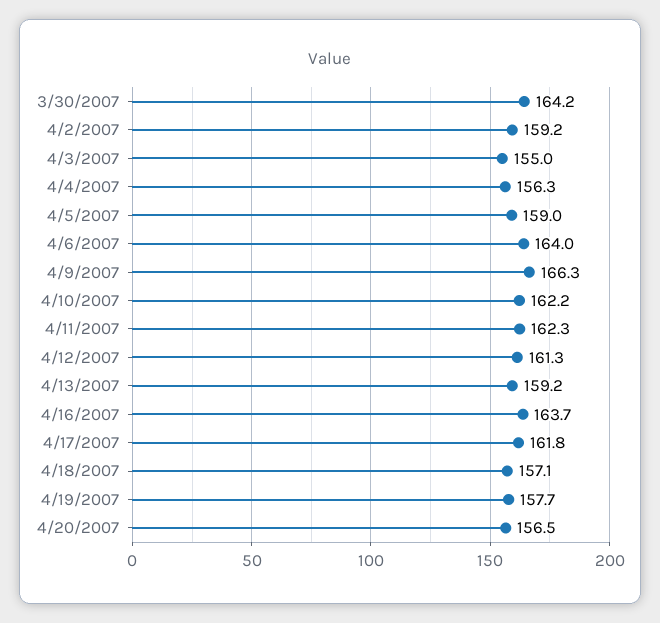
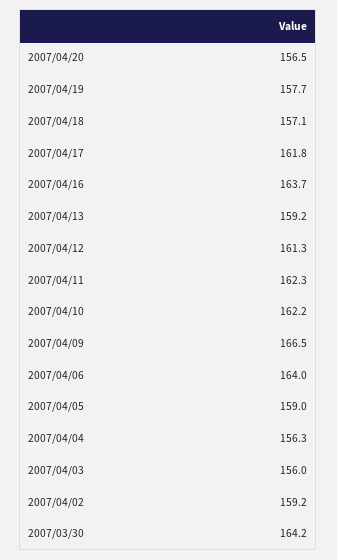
  {
    "3/30/2007": 164.2,
    "4/2/2007": 159.2,
-   "4/3/2007": 155,
+   "4/3/2007": 156,
    "4/4/2007": 156.3,
    "4/5/2007": 159,
    "4/6/2007": 164,
-   "4/9/2007": 166.3,
+   "4/9/2007": 166.5,
    "4/10/2007": 162.2,
    "4/11/2007": 162.3,
    "4/12/2007": 161.3,
    "4/13/2007": 159.2,
    "4/16/2007": 163.7,
    "4/17/2007": 161.8,
    "4/18/2007": 157.1,
    "4/19/2007": 157.7,
    "4/20/2007": 156.5
  }

